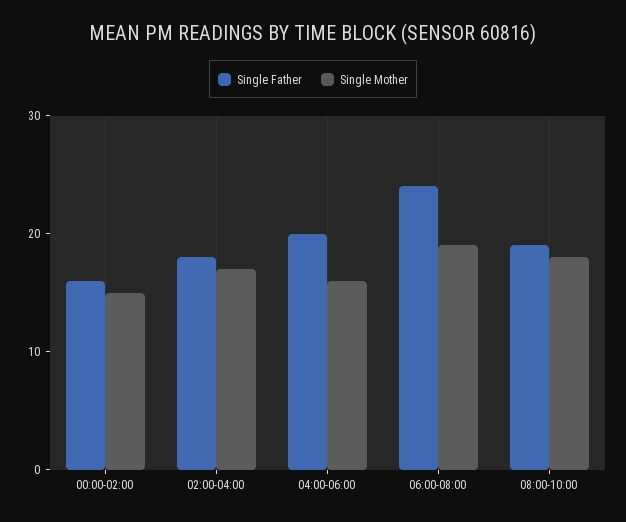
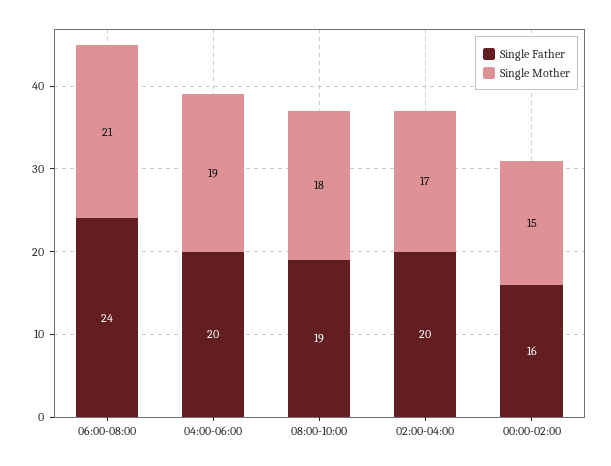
  {
    "Single Father": {
      "00:00-02:00": 16,
-     "02:00-04:00": 18,
+     "02:00-04:00": 20,
      "04:00-06:00": 20,
      "06:00-08:00": 24,
      "08:00-10:00": 19
    },
    "Single Mother": {
      "00:00-02:00": 15,
      "02:00-04:00": 17,
-     "04:00-06:00": 16,
+     "04:00-06:00": 19,
-     "06:00-08:00": 19,
+     "06:00-08:00": 21,
      "08:00-10:00": 18
    }
  }

